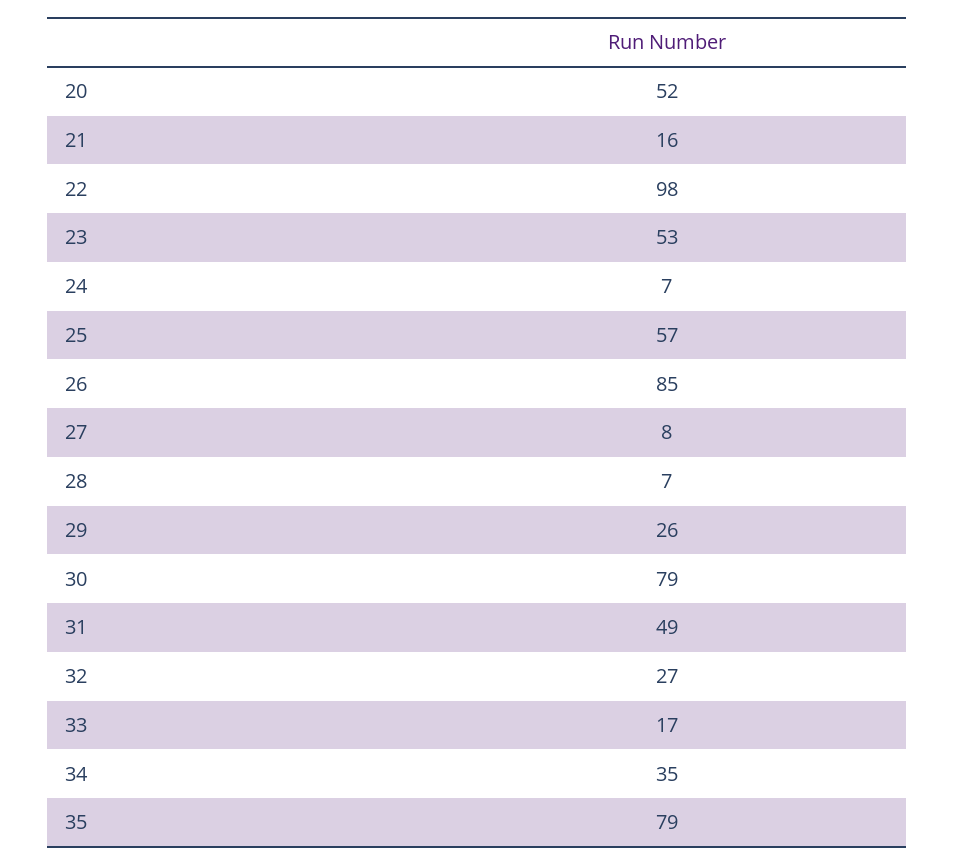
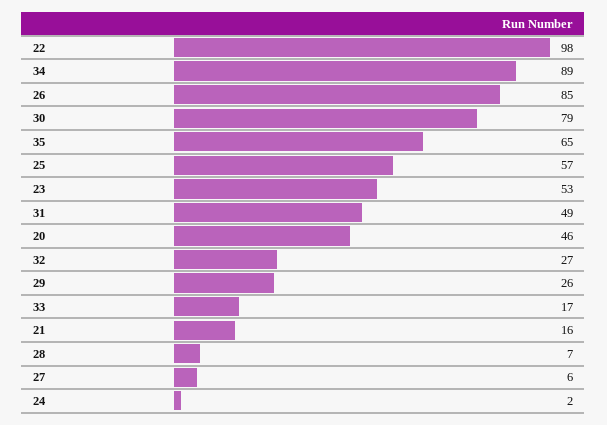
  {
-   "20": 52,
+   "20": 46,
    "21": 16,
    "22": 98,
    "23": 53,
-   "24": 7,
+   "24": 2,
    "25": 57,
    "26": 85,
-   "27": 8,
+   "27": 6,
    "28": 7,
    "29": 26,
    "30": 79,
    "31": 49,
    "32": 27,
    "33": 17,
-   "34": 35,
+   "34": 89,
-   "35": 79
+   "35": 65
  }

